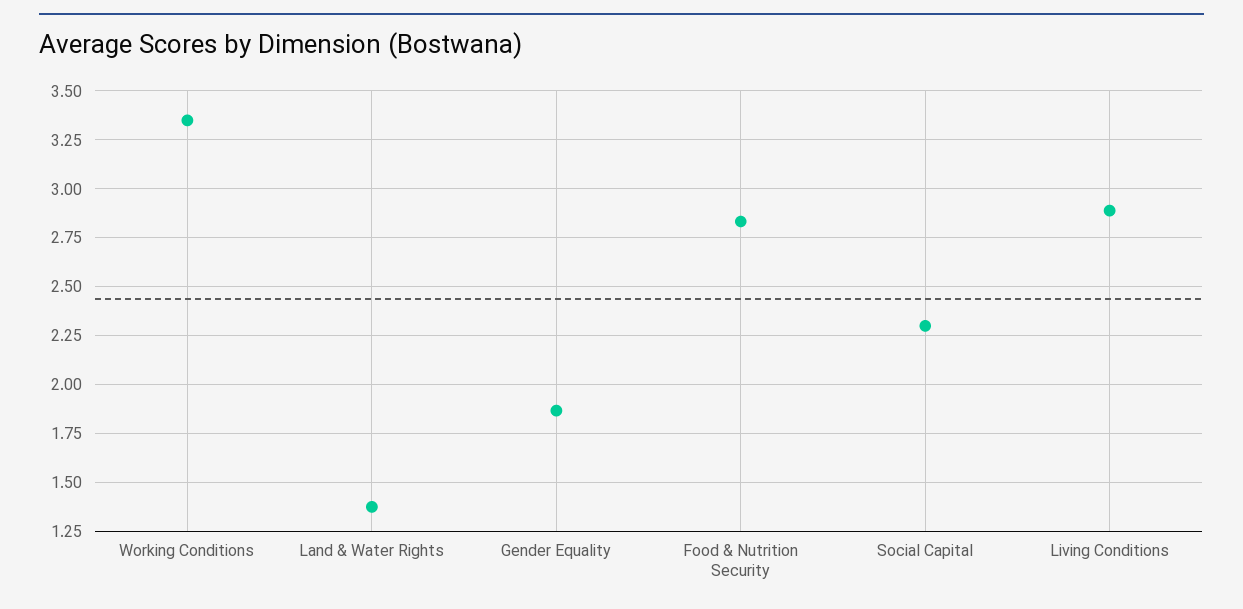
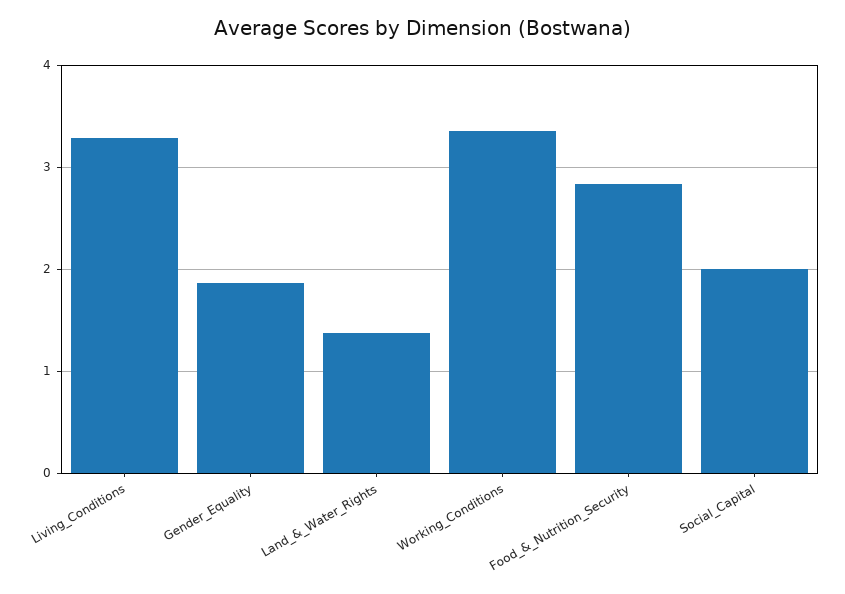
  {
    "Working Conditions": 3.35,
    "Land & Water Rights": 1.4,
    "Gender Equality": 1.85,
    "Food & Nutrition Security": 2.85,
-   "Social Capital": 2.3,
+   "Social Capital": 2,
-   "Living Conditions": 2.9
+   "Living Conditions": 3.3
  }

